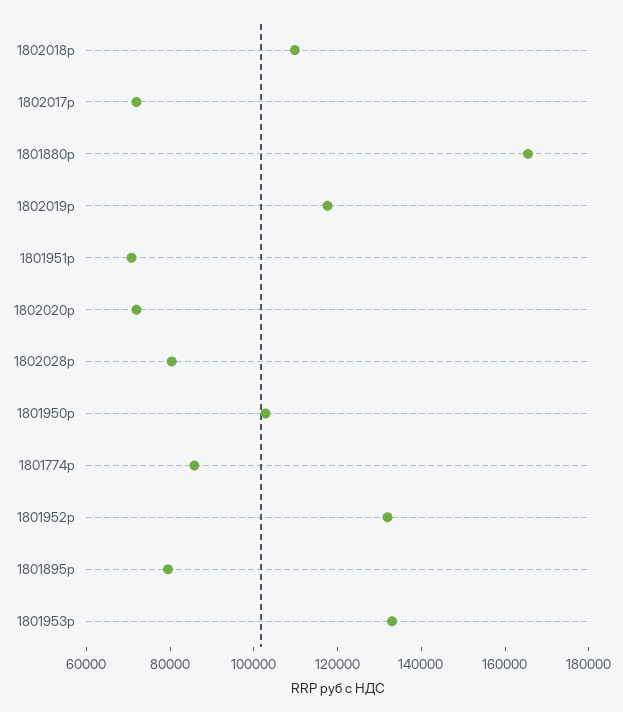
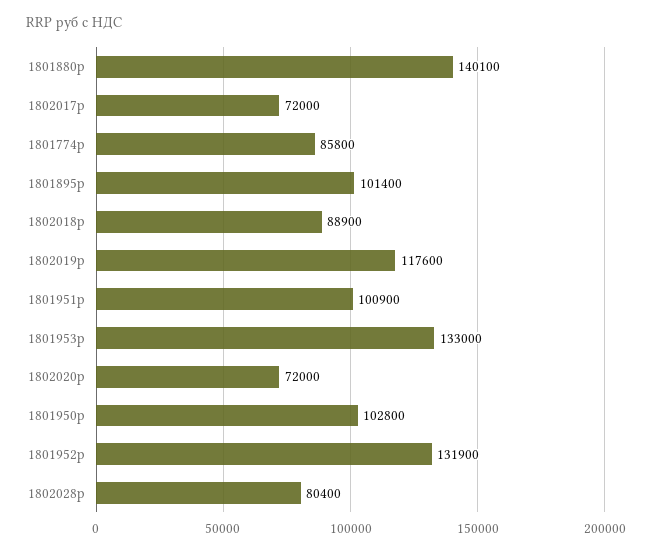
  {
-   "1802018p": 110000,
+   "1802018p": 88900,
    "1802017p": 72000,
-   "1801880p": 165000,
+   "1801880p": 140100,
    "1802019p": 117600,
-   "1801951p": 70000,
+   "1801951p": 100900,
    "1802020p": 72000,
    "1802028p": 80400,
    "1801950p": 102800,
    "1801774p": 85800,
    "1801952p": 131900,
-   "1801895p": 80000,
+   "1801895p": 101400,
    "1801953p": 133000
  }

